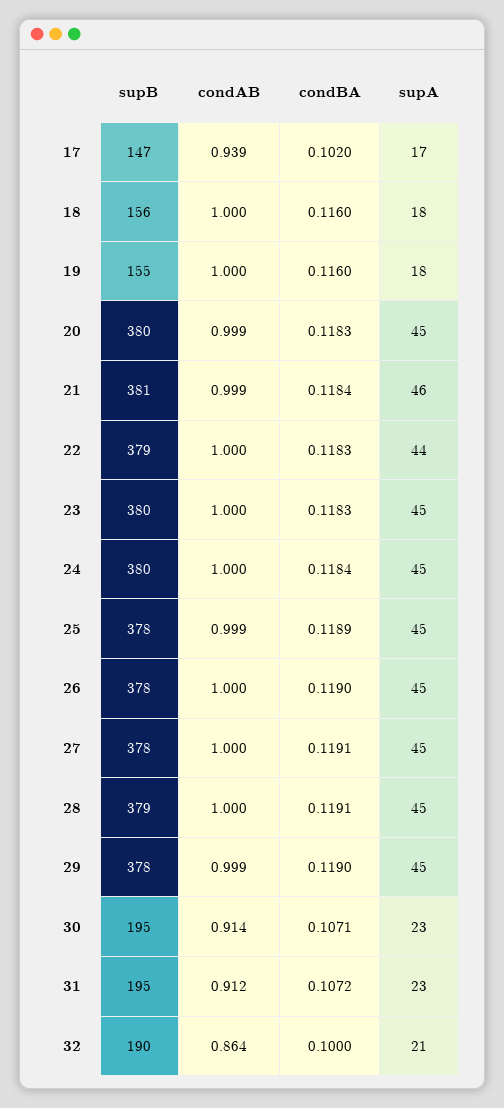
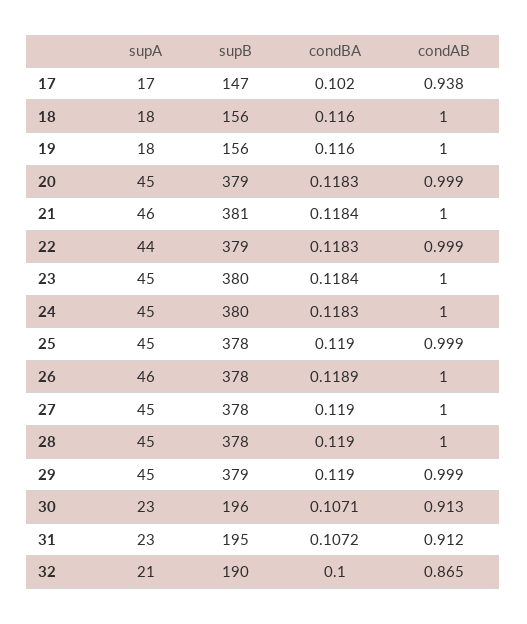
  {
    "supB": {
      "17": 147,
      "18": 156,
-     "19": 155,
+     "19": 156,
-     "20": 380,
+     "20": 379,
      "21": 381,
      "22": 379,
      "23": 380,
      "24": 380,
      "25": 378,
      "26": 378,
      "27": 378,
-     "28": 379,
+     "28": 378,
-     "29": 378,
+     "29": 379,
-     "30": 195,
+     "30": 196,
      "31": 195,
      "32": 190
    },
    "condAB": {
-     "17": 0.939,
+     "17": 0.938,
      "18": 1,
      "19": 1,
      "20": 0.999,
-     "21": 0.999,
+     "21": 1,
-     "22": 1,
+     "22": 0.999,
      "23": 1,
      "24": 1,
      "25": 0.999,
      "26": 1,
      "27": 1,
      "28": 1,
      "29": 0.999,
-     "30": 0.914,
+     "30": 0.913,
      "31": 0.912,
-     "32": 0.864
+     "32": 0.865
    },
    "condBA": {
      "17": 0.102,
      "18": 0.116,
      "19": 0.116,
      "20": 0.1183,
      "21": 0.1184,
      "22": 0.1183,
-     "23": 0.1183,
+     "23": 0.1184,
-     "24": 0.1184,
+     "24": 0.1183,
-     "25": 0.1189,
+     "25": 0.119,
-     "26": 0.119,
+     "26": 0.1189,
-     "27": 0.1191,
+     "27": 0.119,
-     "28": 0.1191,
+     "28": 0.119,
      "29": 0.119,
      "30": 0.1071,
      "31": 0.1072,
      "32": 0.1
    },
    "supA": {
      "17": 17,
      "18": 18,
      "19": 18,
      "20": 45,
      "21": 46,
      "22": 44,
      "23": 45,
      "24": 45,
      "25": 45,
-     "26": 45,
+     "26": 46,
      "27": 45,
      "28": 45,
      "29": 45,
      "30": 23,
      "31": 23,
      "32": 21
    }
  }

